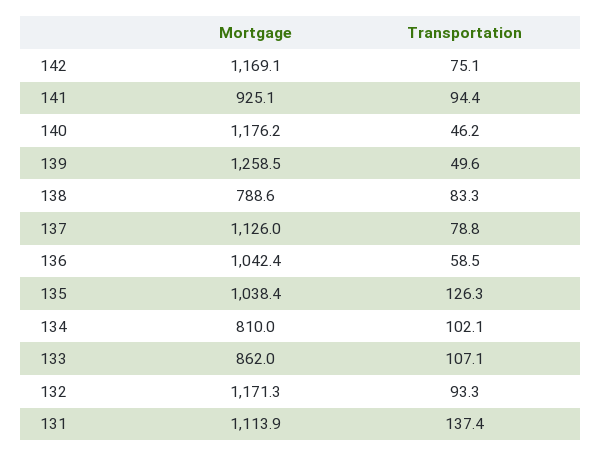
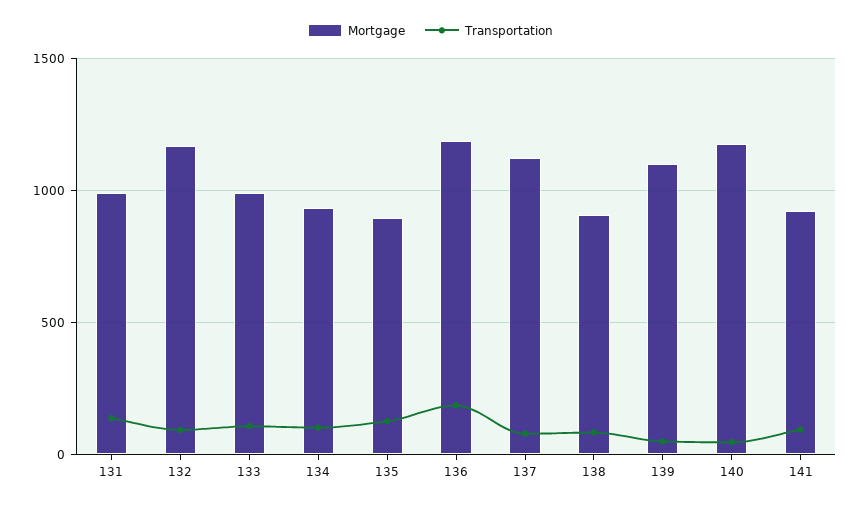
  {
    "Mortgage": {
-     "142": 1169.1,
      "141": 925.1,
      "140": 1176.2,
-     "139": 1258.5,
+     "139": 1100,
-     "138": 788.6,
+     "138": 900,
      "137": 1126,
-     "136": 1042.4,
+     "136": 1200,
-     "135": 1038.4,
+     "135": 900,
-     "134": 810,
+     "134": 950,
-     "133": 862,
+     "133": 1000,
      "132": 1171.3,
-     "131": 1113.9
+     "131": 1000
    },
    "Transportation": {
-     "142": 75.1,
      "141": 94.4,
      "140": 46.2,
      "139": 49.6,
      "138": 83.3,
      "137": 78.8,
-     "136": 58.5,
+     "136": 200,
      "135": 126.3,
      "134": 102.1,
      "133": 107.1,
      "132": 93.3,
      "131": 137.4
    }
  }

